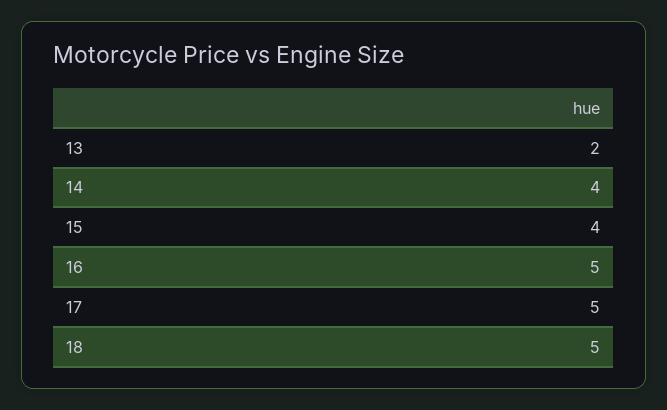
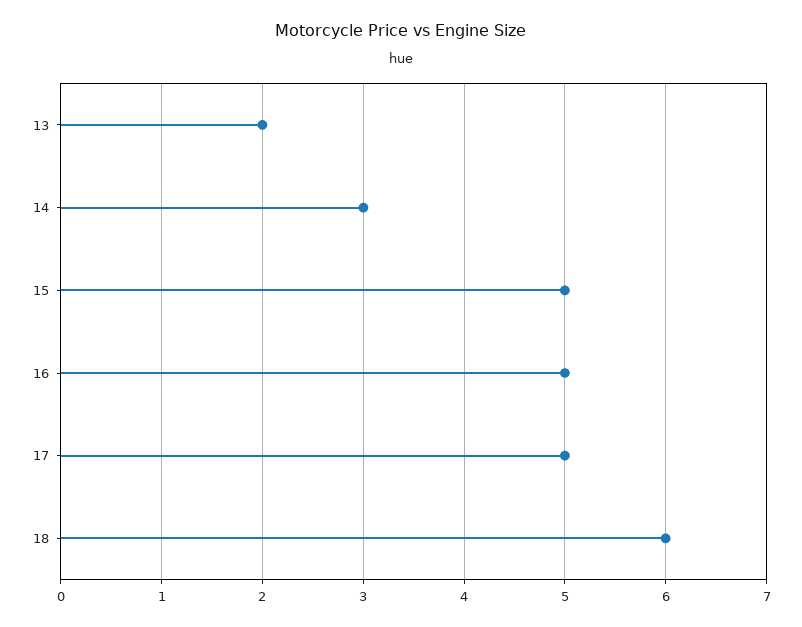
  {
    "13": 2,
-   "14": 4,
+   "14": 3,
-   "15": 4,
+   "15": 5,
    "16": 5,
    "17": 5,
-   "18": 5
+   "18": 6
  }

